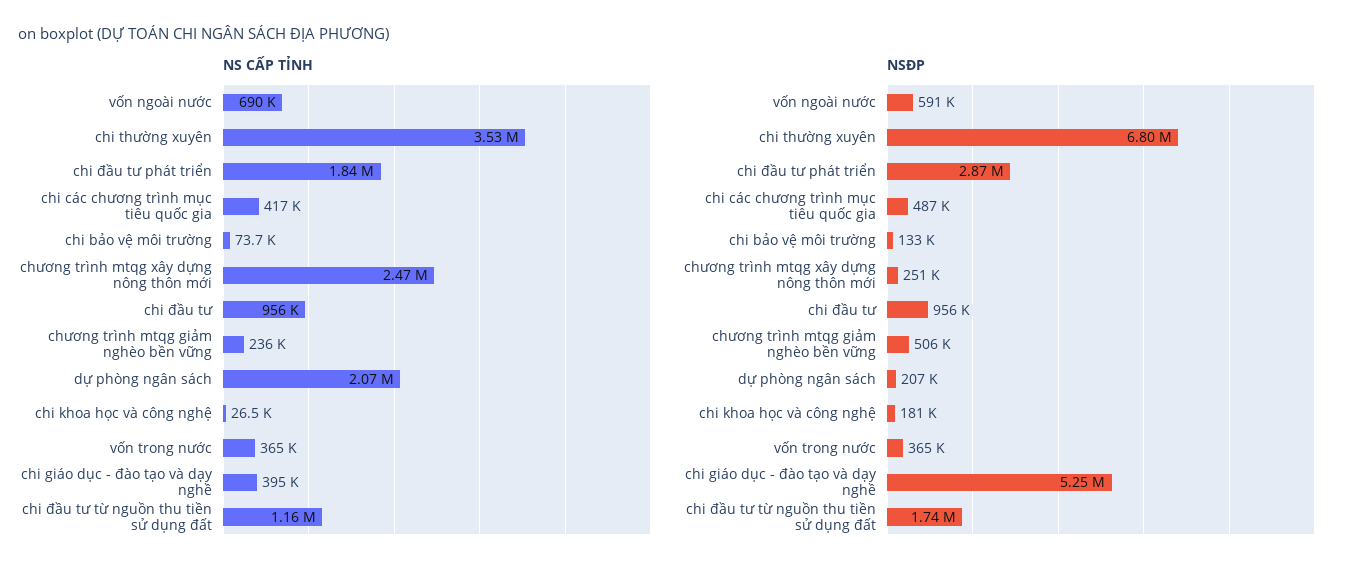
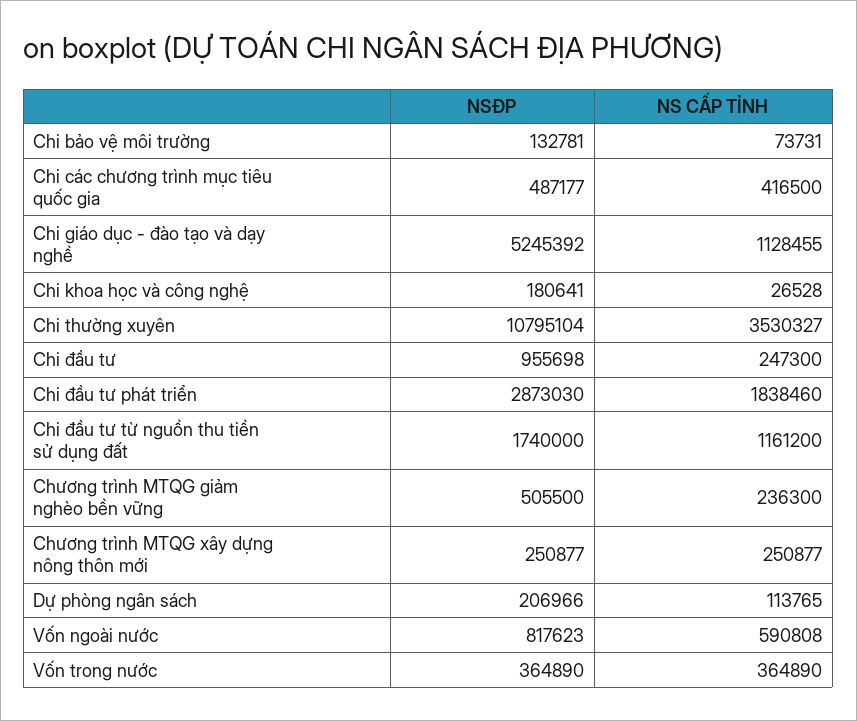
  {
    "NS CẤP TỈNH": {
-     "vốn ngoài nước": 690000,
+     "vốn ngoài nước": 590808,
      "chi thường xuyên": 3530327,
      "chi đầu tư phát triển": 1838460,
      "chi các chương trình mục tiêu quốc gia": 416500,
      "chi bảo vệ môi trường": 73731,
-     "chương trình mtqg xây dựng nông thôn mới": 2470000,
+     "chương trình mtqg xây dựng nông thôn mới": 250877,
-     "chi đầu tư": 956000,
+     "chi đầu tư": 247300,
      "chương trình mtqg giảm nghèo bền vững": 236300,
-     "dự phòng ngân sách": 2070000,
+     "dự phòng ngân sách": 113765,
      "chi khoa học và công nghệ": 26528,
      "vốn trong nước": 364890,
-     "chi giáo dục - đào tạo và dạy nghề": 395000,
+     "chi giáo dục - đào tạo và dạy nghề": 1128455,
      "chi đầu tư từ nguồn thu tiền sử dụng đất": 1161200
    },
    "NSĐP": {
-     "vốn ngoài nước": 591000,
+     "vốn ngoài nước": 817623,
-     "chi thường xuyên": 6800000,
+     "chi thường xuyên": 10795104,
      "chi đầu tư phát triển": 2873030,
      "chi các chương trình mục tiêu quốc gia": 487177,
      "chi bảo vệ môi trường": 132781,
      "chương trình mtqg xây dựng nông thôn mới": 250877,
      "chi đầu tư": 955698,
      "chương trình mtqg giảm nghèo bền vững": 505500,
      "dự phòng ngân sách": 206966,
      "chi khoa học và công nghệ": 180641,
      "vốn trong nước": 364890,
      "chi giáo dục - đào tạo và dạy nghề": 5245392,
      "chi đầu tư từ nguồn thu tiền sử dụng đất": 1740000
    }
  }

